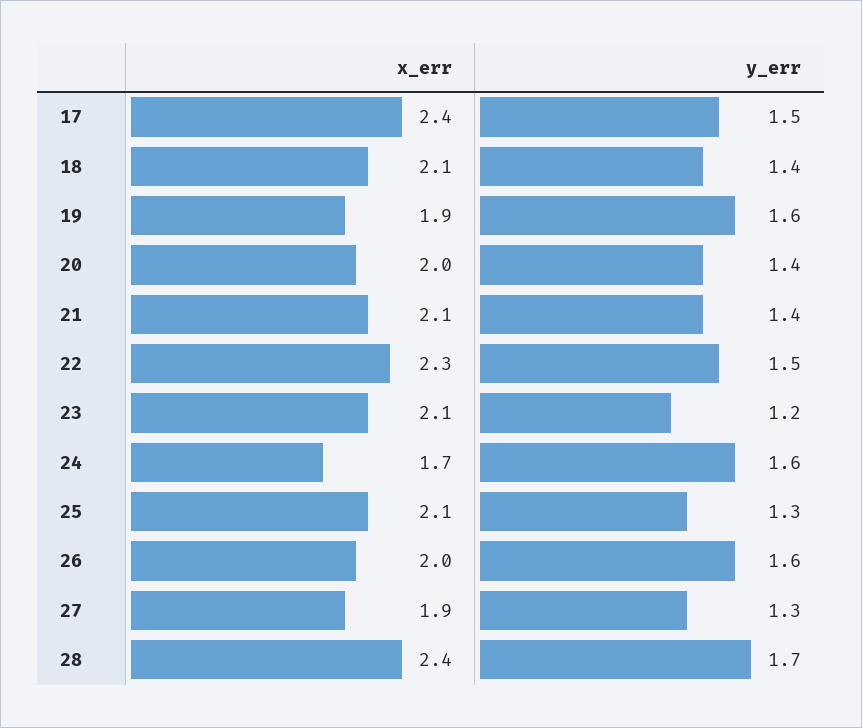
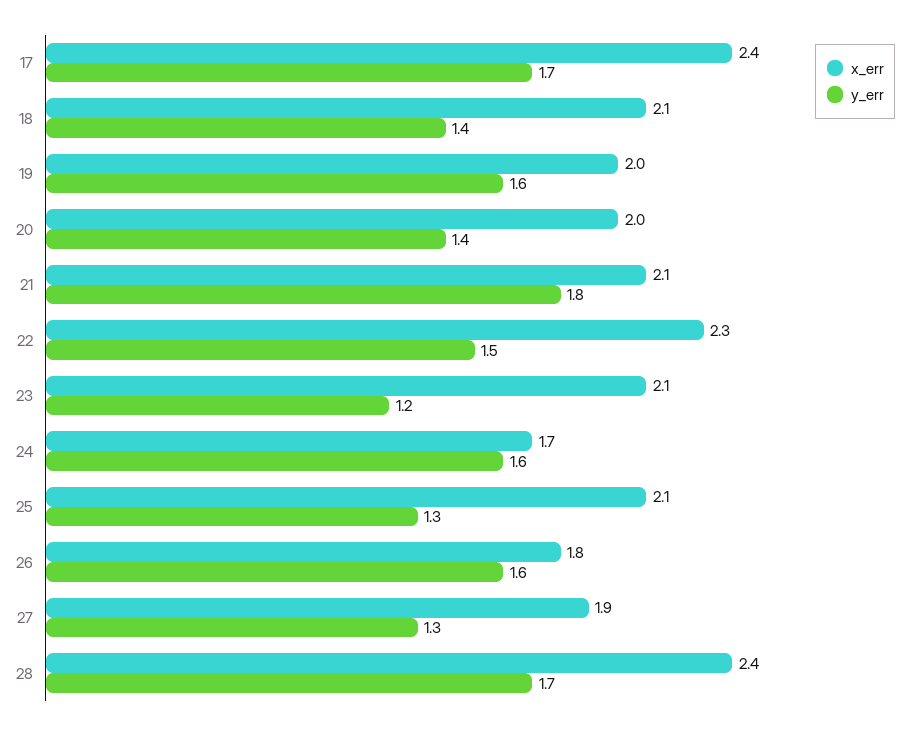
  {
    "x_err": {
      "17": 2.4,
      "18": 2.1,
-     "19": 1.9,
+     "19": 2,
      "20": 2,
      "21": 2.1,
      "22": 2.3,
      "23": 2.1,
      "24": 1.7,
      "25": 2.1,
-     "26": 2,
+     "26": 1.8,
      "27": 1.9,
      "28": 2.4
    },
    "y_err": {
-     "17": 1.5,
+     "17": 1.7,
      "18": 1.4,
      "19": 1.6,
      "20": 1.4,
-     "21": 1.4,
+     "21": 1.8,
      "22": 1.5,
      "23": 1.2,
      "24": 1.6,
      "25": 1.3,
      "26": 1.6,
      "27": 1.3,
      "28": 1.7
    }
  }

